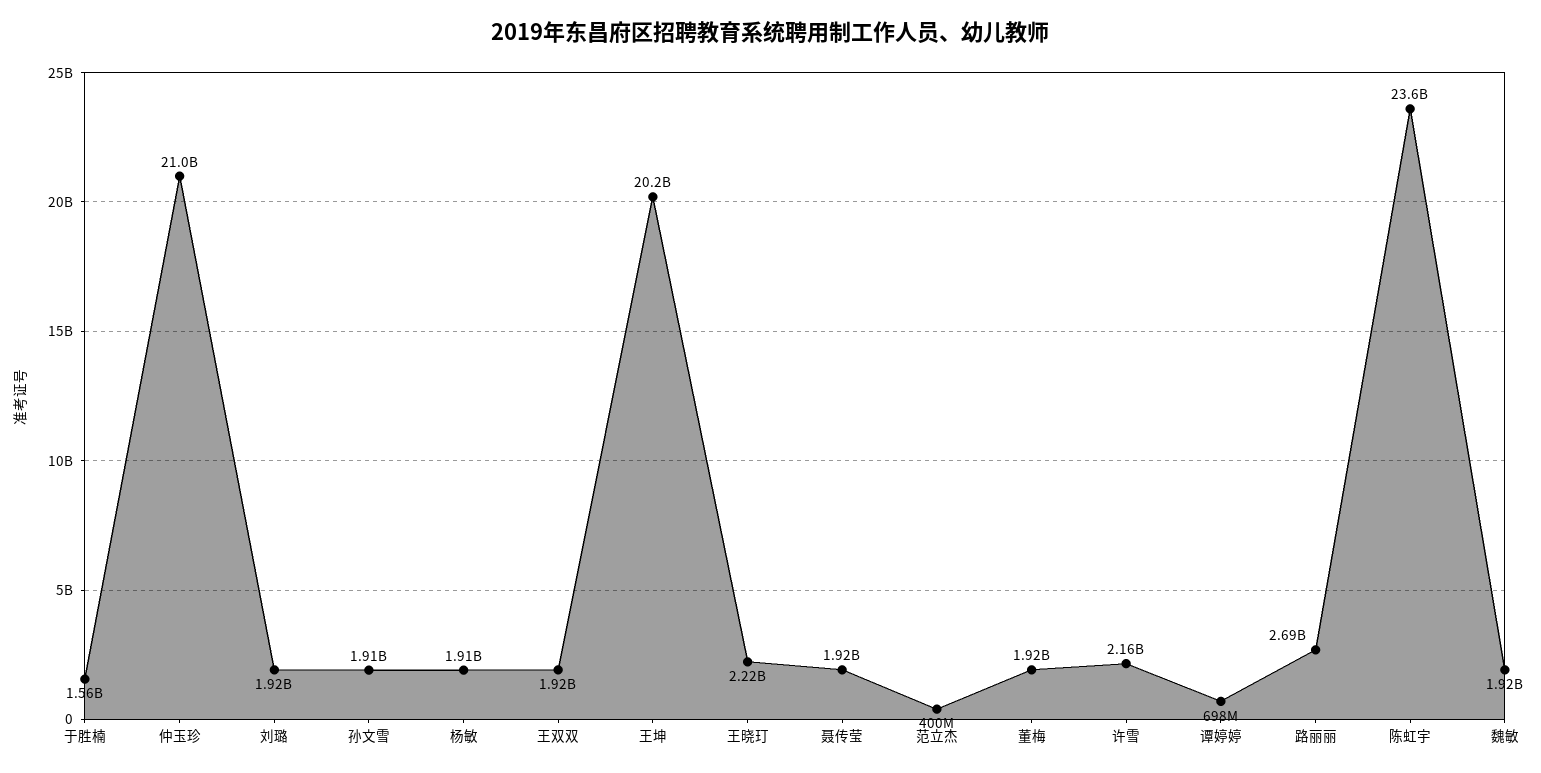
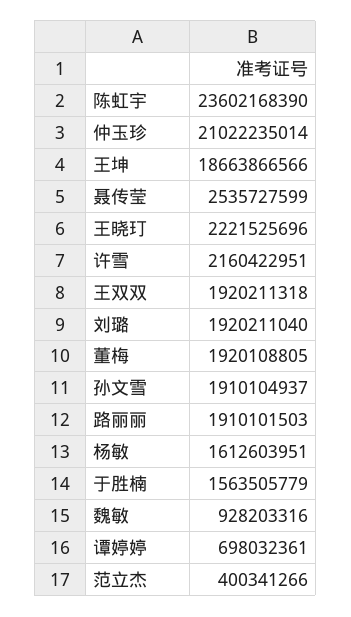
  {
    "于胜楠": 1563505779,
    "仲玉珍": 21022235014,
    "刘璐": 1920211040,
    "孙文雪": 1910104937,
-   "杨敏": 1910000000,
+   "杨敏": 1612603951,
    "王双双": 1920211318,
-   "王坤": 20200000000,
+   "王坤": 18663866566,
    "王晓玎": 2221525696,
-   "聂传莹": 1920000000,
+   "聂传莹": 2535727599,
    "范立杰": 400341266,
    "董梅": 1920108805,
    "许雪": 2160422951,
    "谭婷婷": 698032361,
-   "路丽丽": 2690000000,
+   "路丽丽": 1910101503,
    "陈虹宇": 23602168390,
-   "魏敏": 1920000000
+   "魏敏": 928203316
  }

